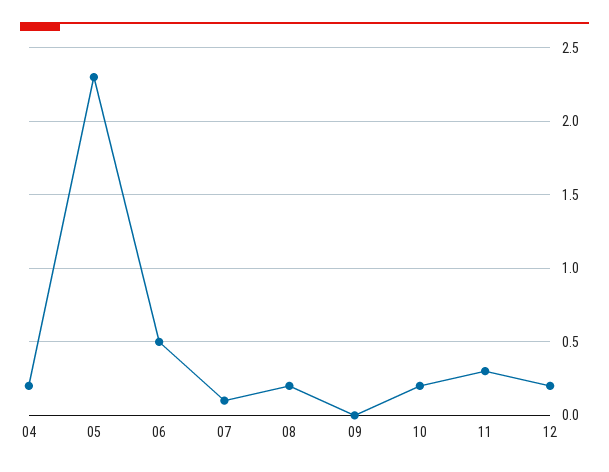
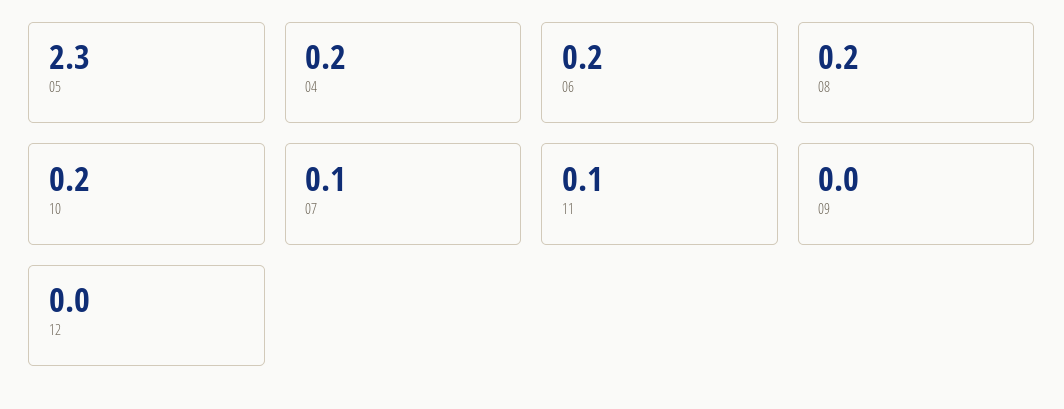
  {
    "04": 0.2,
    "05": 2.3,
-   "06": 0.5,
+   "06": 0.2,
    "07": 0.1,
    "08": 0.2,
    "09": 0,
    "10": 0.2,
-   "11": 0.3,
+   "11": 0.1,
-   "12": 0.2
+   "12": 0
  }

